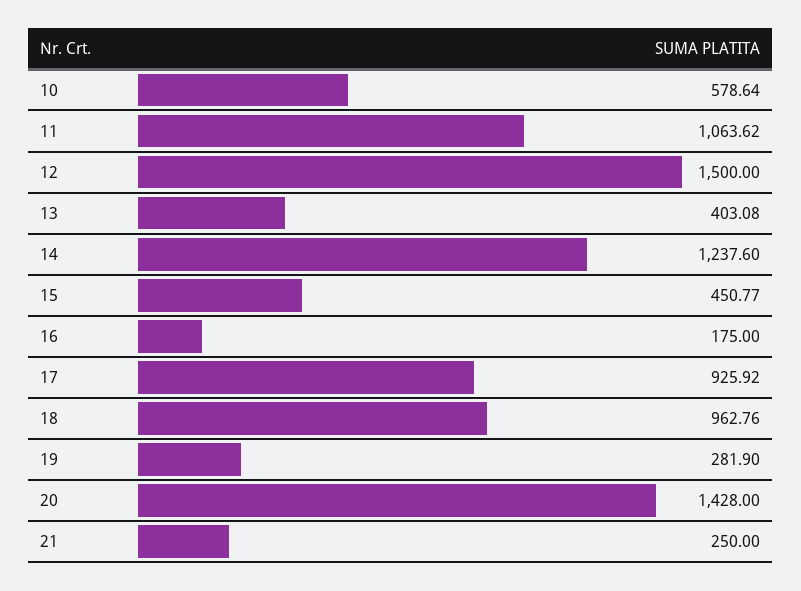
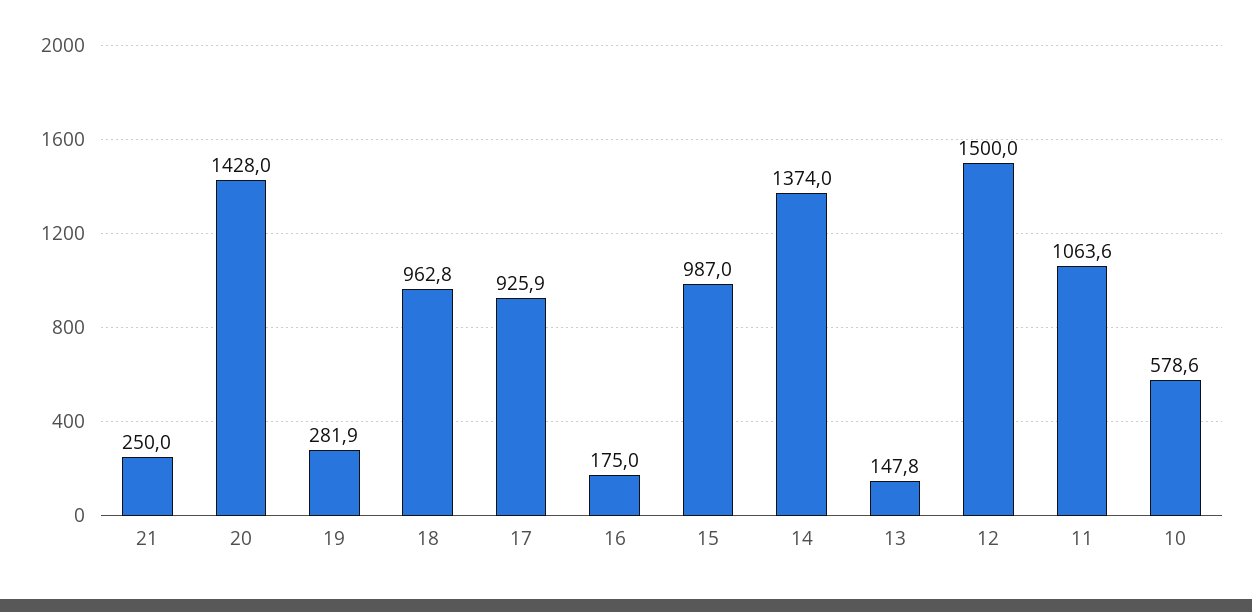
  {
    "10": 578.64,
    "11": 1063.62,
    "12": 1500,
-   "13": 403.08,
+   "13": 147.8,
-   "14": 1237.6,
+   "14": 1374,
-   "15": 450.77,
+   "15": 987,
    "16": 175,
    "17": 925.92,
    "18": 962.76,
    "19": 281.9,
    "20": 1428,
    "21": 250
  }

